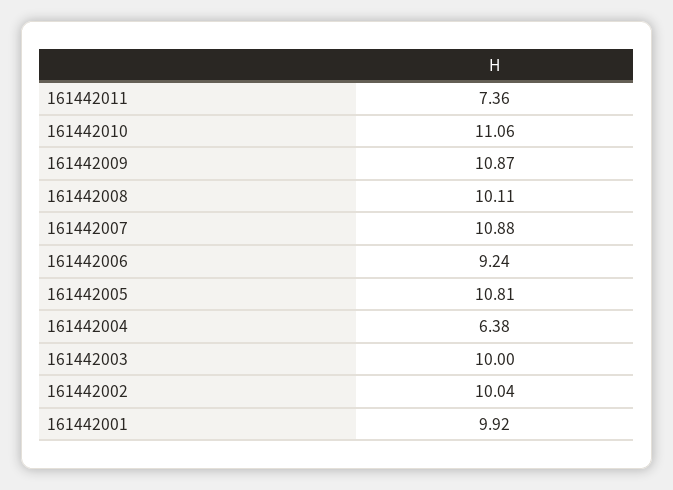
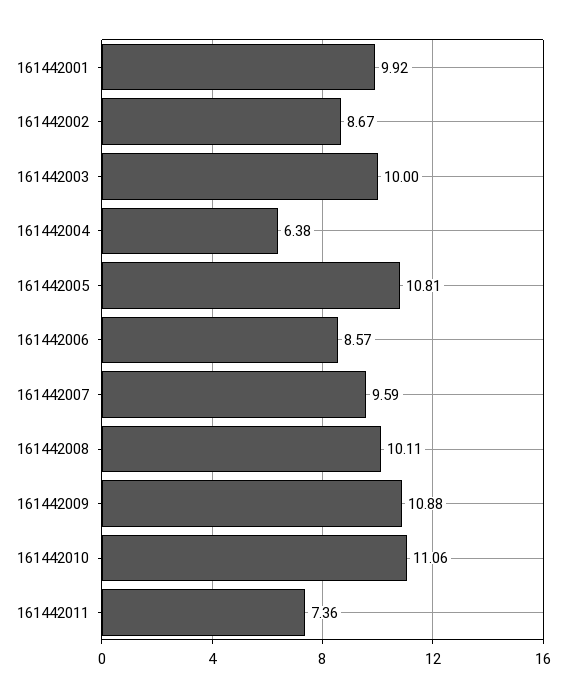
  {
    "161442011": 7.36,
    "161442010": 11.06,
-   "161442009": 10.87,
+   "161442009": 10.88,
    "161442008": 10.11,
-   "161442007": 10.88,
+   "161442007": 9.59,
-   "161442006": 9.24,
+   "161442006": 8.57,
    "161442005": 10.81,
    "161442004": 6.38,
    "161442003": 10,
-   "161442002": 10.04,
+   "161442002": 8.67,
    "161442001": 9.92
  }

